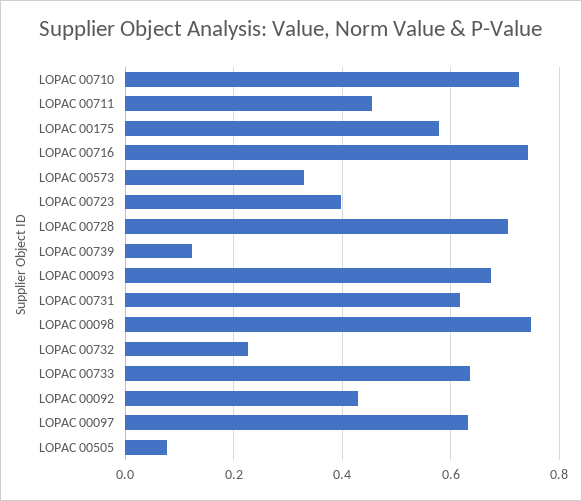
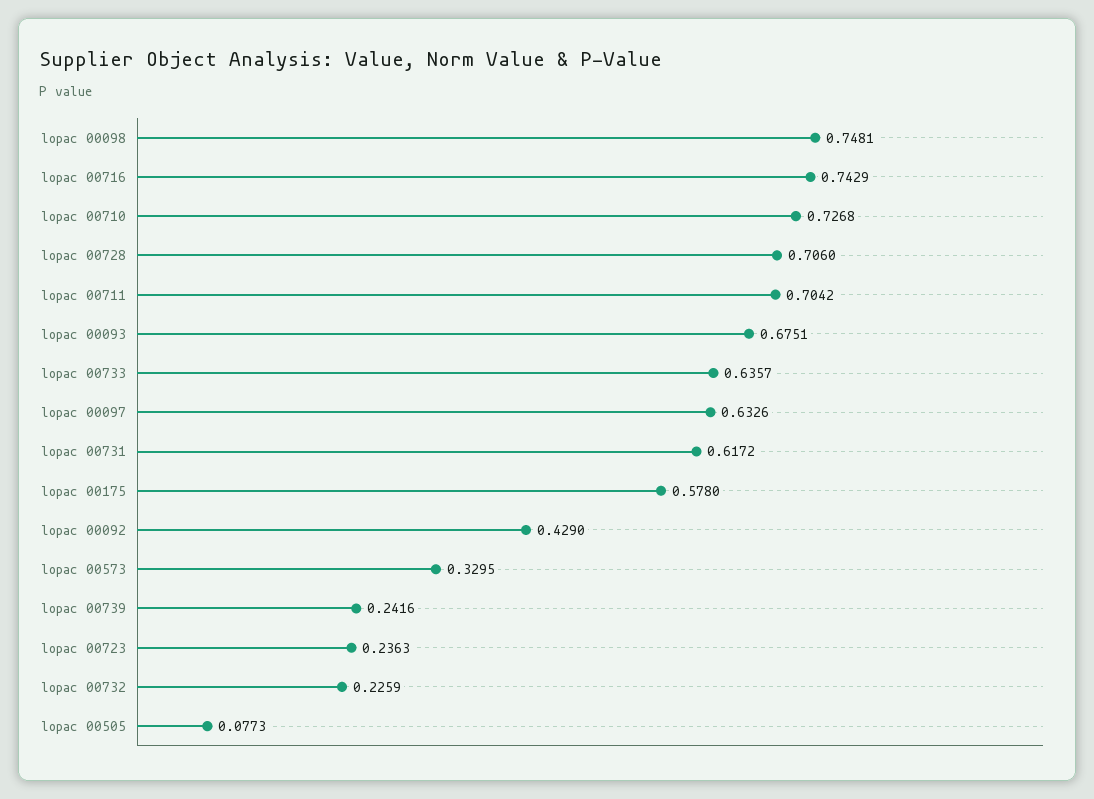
  {
    "LOPAC 00710": 0.7268,
-   "LOPAC 00711": 0.46,
+   "LOPAC 00711": 0.7042,
    "LOPAC 00175": 0.578,
    "LOPAC 00716": 0.7429,
    "LOPAC 00573": 0.3295,
-   "LOPAC 00723": 0.4,
+   "LOPAC 00723": 0.2363,
    "LOPAC 00728": 0.706,
-   "LOPAC 00739": 0.12,
+   "LOPAC 00739": 0.2416,
    "LOPAC 00093": 0.6751,
    "LOPAC 00731": 0.6172,
    "LOPAC 00098": 0.7481,
    "LOPAC 00732": 0.2259,
    "LOPAC 00733": 0.6357,
    "LOPAC 00092": 0.429,
    "LOPAC 00097": 0.6326,
    "LOPAC 00505": 0.0773
  }

